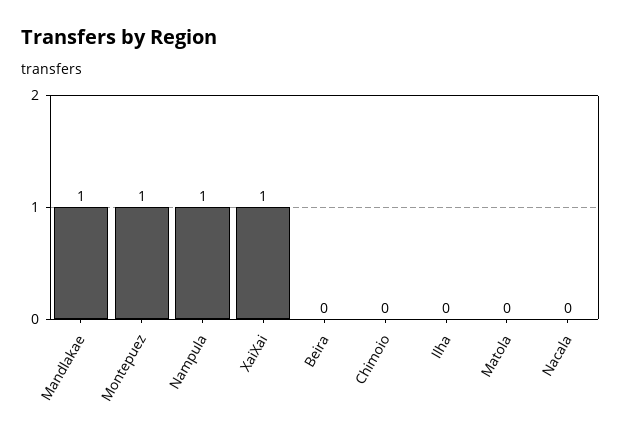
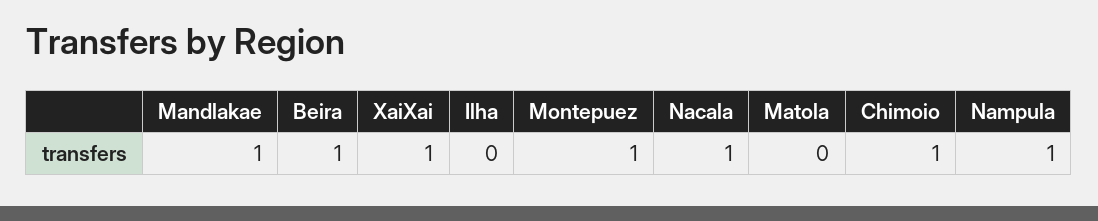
  {
    "Mandlakae": 1,
    "Montepuez": 1,
    "Nampula": 1,
    "XaiXai": 1,
-   "Beira": 0,
+   "Beira": 1,
-   "Chimoio": 0,
+   "Chimoio": 1,
    "Ilha": 0,
    "Matola": 0,
-   "Nacala": 0
+   "Nacala": 1
  }

